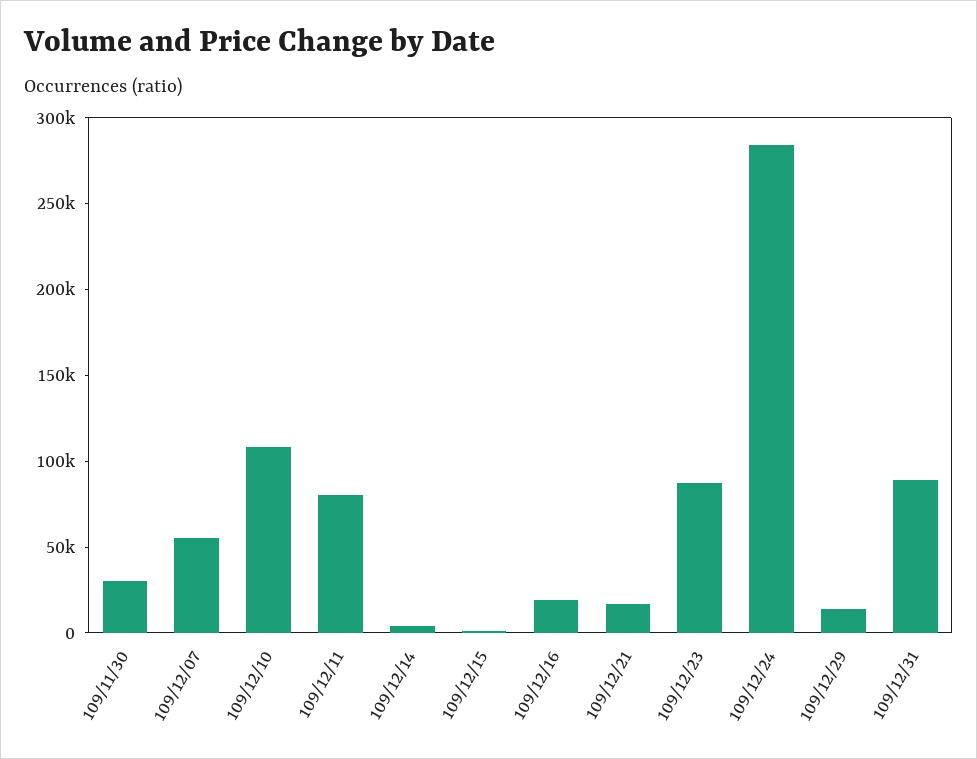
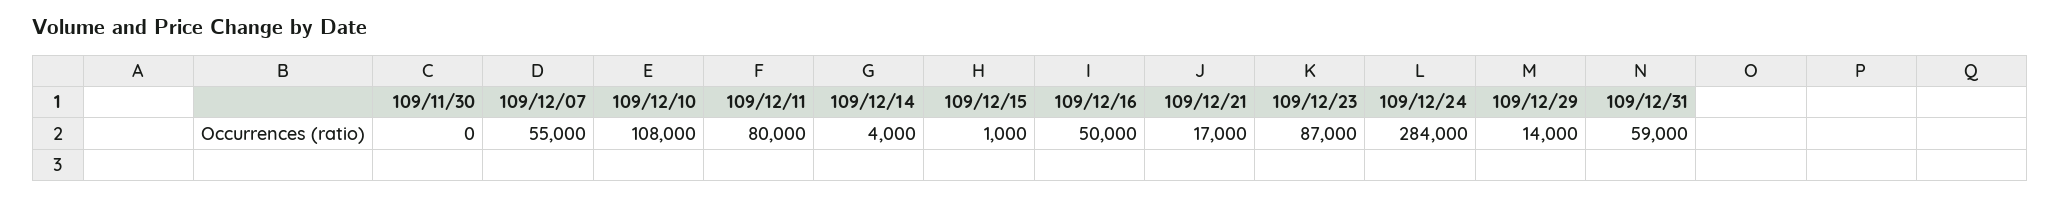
  {
-   "109/11/30": 30000,
+   "109/11/30": 0,
    "109/12/07": 55000,
    "109/12/10": 108000,
    "109/12/11": 80000,
    "109/12/14": 4000,
    "109/12/15": 1000,
-   "109/12/16": 20000,
+   "109/12/16": 50000,
    "109/12/21": 17000,
    "109/12/23": 87000,
    "109/12/24": 284000,
    "109/12/29": 14000,
-   "109/12/31": 90000
+   "109/12/31": 59000
  }

